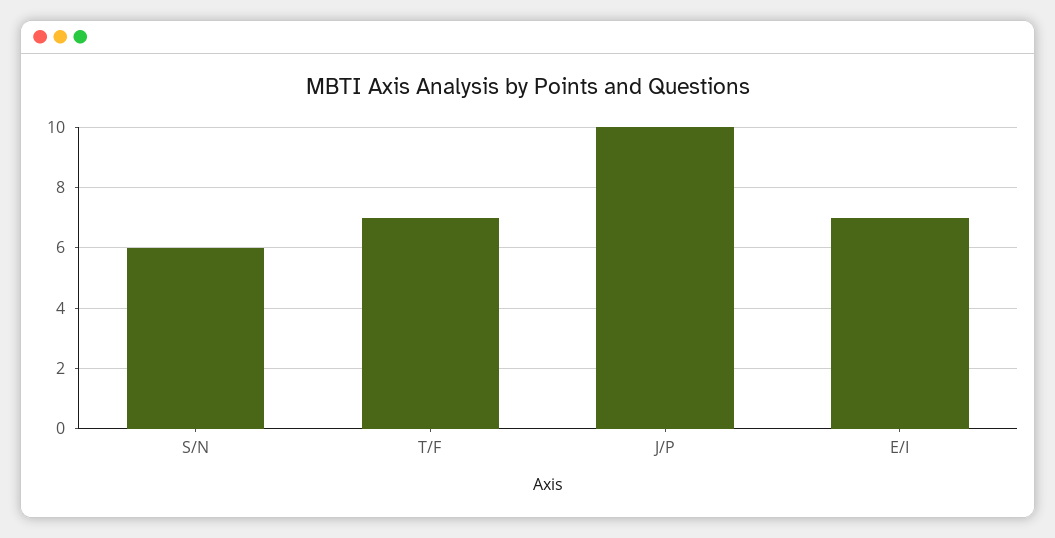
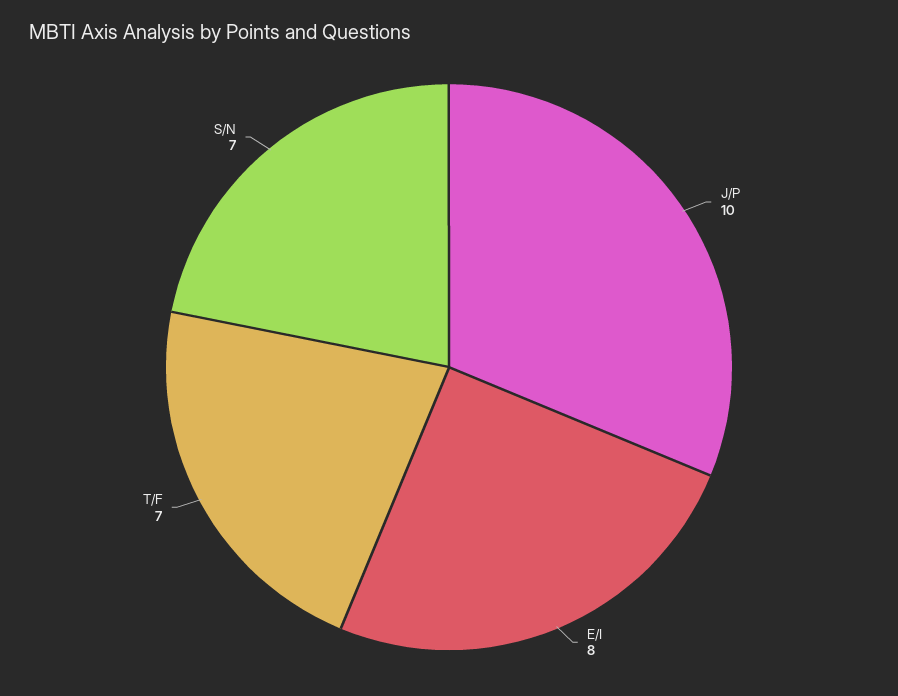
  {
-   "S/N": 6,
+   "S/N": 7,
    "T/F": 7,
    "J/P": 10,
-   "E/I": 7
+   "E/I": 8
  }

